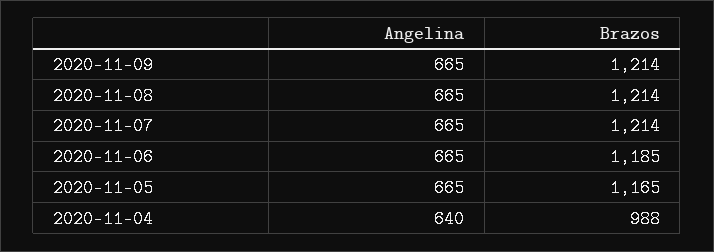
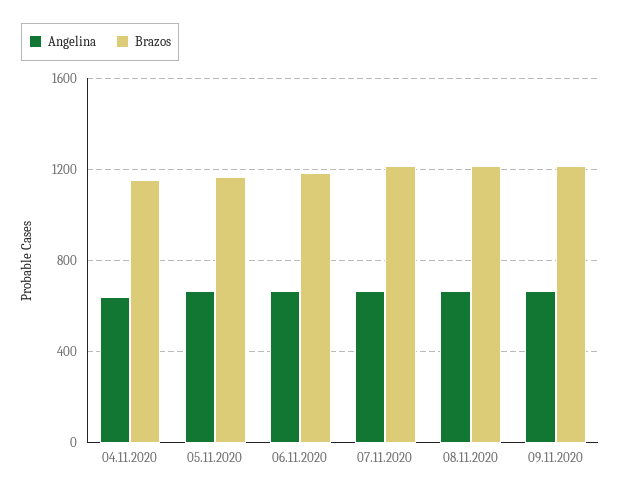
  {
    "Angelina": {
      "2020-11-09": 665,
      "2020-11-08": 665,
      "2020-11-07": 665,
      "2020-11-06": 665,
      "2020-11-05": 665,
      "2020-11-04": 640
    },
    "Brazos": {
      "2020-11-09": 1214,
      "2020-11-08": 1214,
      "2020-11-07": 1214,
      "2020-11-06": 1185,
      "2020-11-05": 1165,
-     "2020-11-04": 988
+     "2020-11-04": 1150
    }
  }

